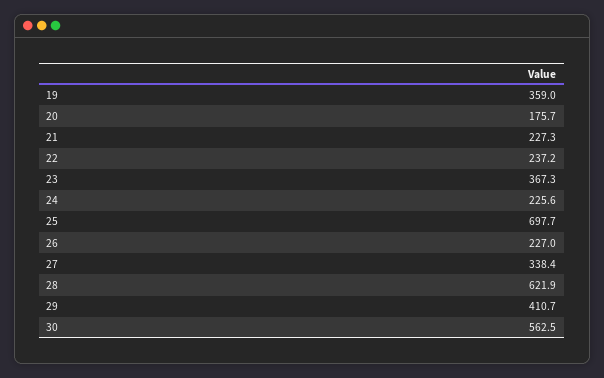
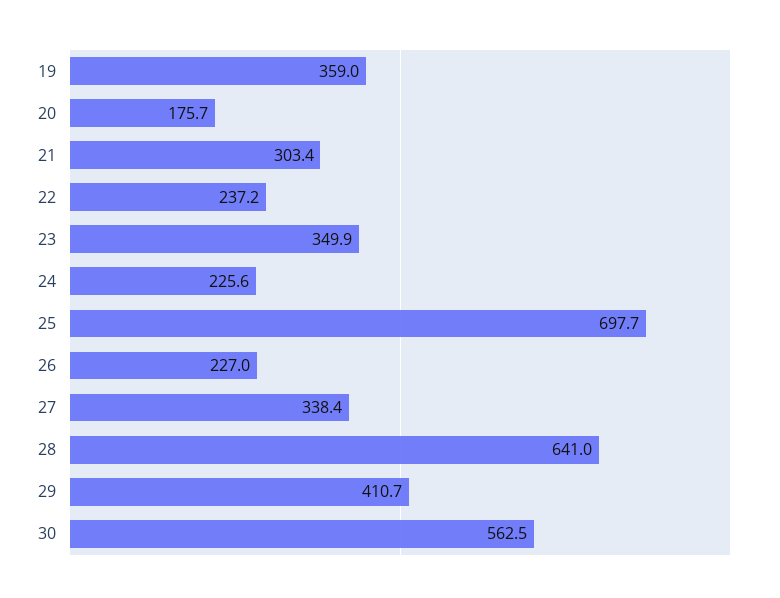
  {
    "19": 359,
    "20": 175.7,
-   "21": 227.3,
+   "21": 303.4,
    "22": 237.2,
-   "23": 367.3,
+   "23": 349.9,
    "24": 225.6,
    "25": 697.7,
    "26": 227,
    "27": 338.4,
-   "28": 621.9,
+   "28": 641,
    "29": 410.7,
    "30": 562.5
  }

